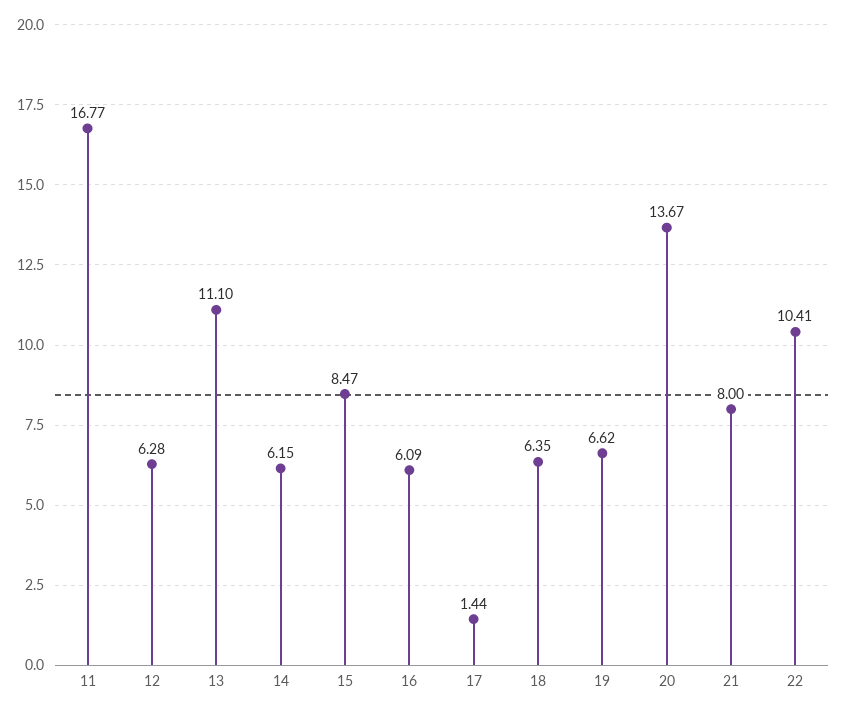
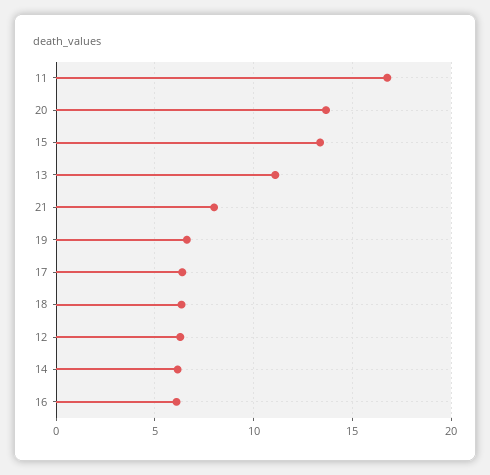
  {
    "11": 16.77,
    "12": 6.28,
    "13": 11.1,
    "14": 6.15,
-   "15": 8.47,
+   "15": 13.5,
    "16": 6.09,
-   "17": 1.44,
+   "17": 6.5,
    "18": 6.35,
    "19": 6.62,
    "20": 13.67,
-   "21": 8,
+   "21": 8
-   "22": 10.41
  }

